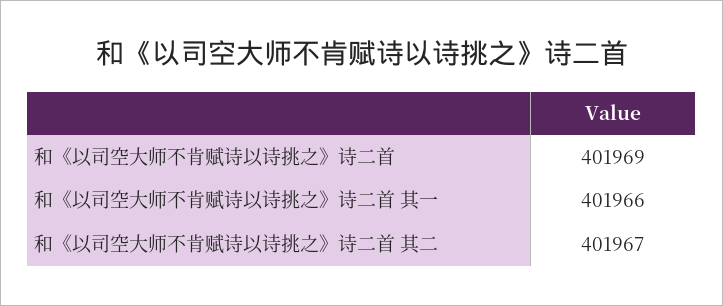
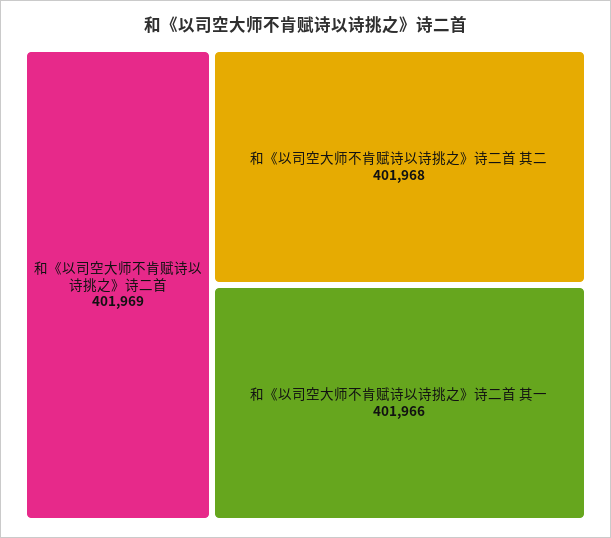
  {
    "和《以司空大师不肯赋诗以诗挑之》诗二首": 401969,
    "和《以司空大师不肯赋诗以诗挑之》诗二首 其一": 401966,
-   "和《以司空大师不肯赋诗以诗挑之》诗二首 其二": 401967
+   "和《以司空大师不肯赋诗以诗挑之》诗二首 其二": 401968
  }

